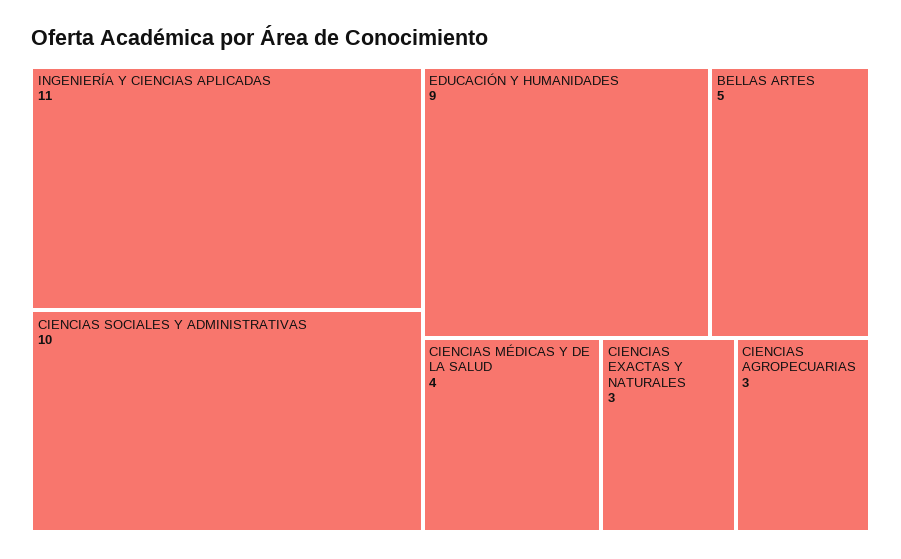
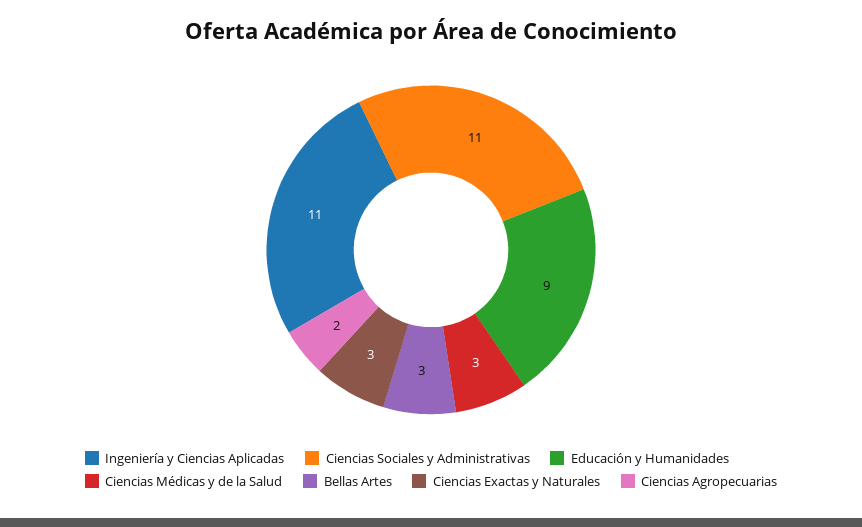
  {
    "INGENIERÍA Y CIENCIAS APLICADAS": 11,
-   "CIENCIAS SOCIALES Y ADMINISTRATIVAS": 10,
+   "CIENCIAS SOCIALES Y ADMINISTRATIVAS": 11,
    "EDUCACIÓN Y HUMANIDADES": 9,
-   "BELLAS ARTES": 5,
+   "BELLAS ARTES": 3,
-   "CIENCIAS MÉDICAS Y DE LA SALUD": 4,
+   "CIENCIAS MÉDICAS Y DE LA SALUD": 3,
    "CIENCIAS EXACTAS Y NATURALES": 3,
-   "CIENCIAS AGROPECUARIAS": 3
+   "CIENCIAS AGROPECUARIAS": 2
  }

